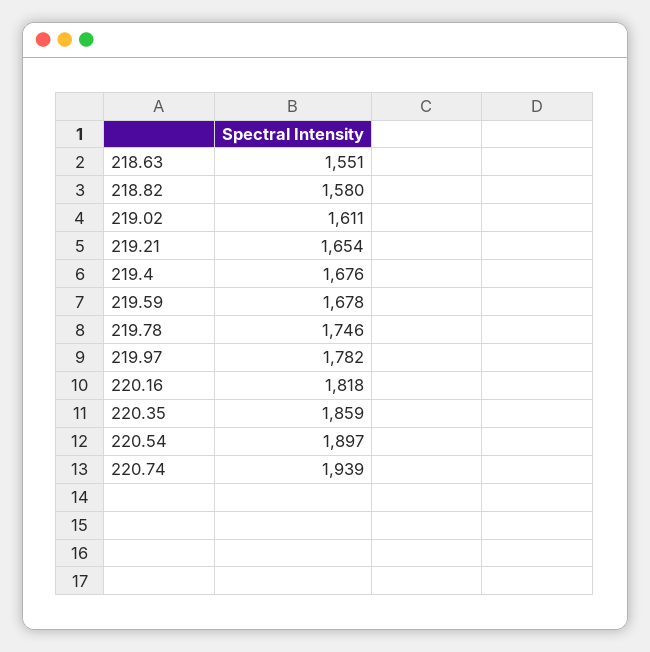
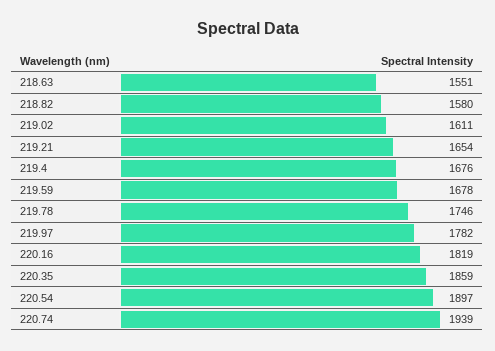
  {
    "218.63": 1551,
    "218.82": 1580,
    "219.02": 1611,
    "219.21": 1654,
    "219.4": 1676,
    "219.59": 1678,
    "219.78": 1746,
    "219.97": 1782,
-   "220.16": 1818,
+   "220.16": 1819,
    "220.35": 1859,
    "220.54": 1897,
    "220.74": 1939
  }

